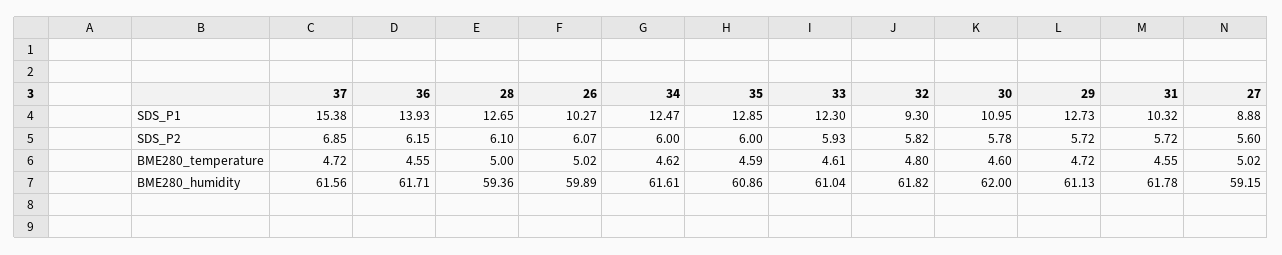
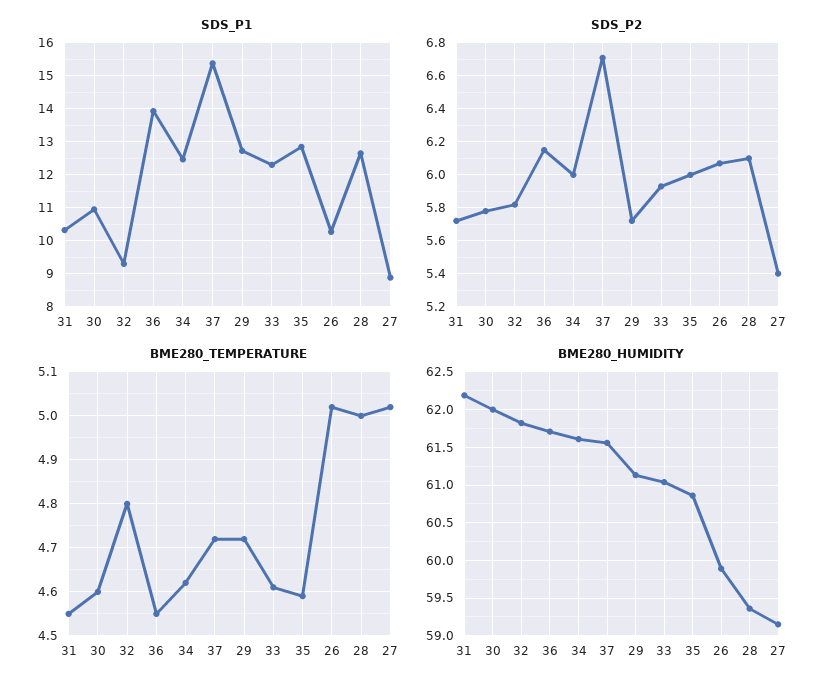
  {
    "SDS_P1": {
      "37": 15.38,
      "36": 13.93,
      "28": 12.65,
      "26": 10.27,
      "34": 12.47,
      "35": 12.85,
      "33": 12.3,
      "32": 9.3,
      "30": 10.95,
      "29": 12.73,
      "31": 10.32,
      "27": 8.88
    },
    "SDS_P2": {
-     "37": 6.85,
+     "37": 6.7,
      "36": 6.15,
      "28": 6.1,
      "26": 6.07,
      "34": 6,
      "35": 6,
      "33": 5.93,
      "32": 5.82,
      "30": 5.78,
      "29": 5.72,
      "31": 5.72,
-     "27": 5.6
+     "27": 5.4
    },
    "BME280_temperature": {
      "37": 4.72,
      "36": 4.55,
      "28": 5,
      "26": 5.02,
      "34": 4.62,
      "35": 4.59,
      "33": 4.61,
      "32": 4.8,
      "30": 4.6,
      "29": 4.72,
      "31": 4.55,
      "27": 5.02
    },
    "BME280_humidity": {
      "37": 61.56,
      "36": 61.71,
      "28": 59.36,
      "26": 59.89,
      "34": 61.61,
      "35": 60.86,
      "33": 61.04,
      "32": 61.82,
      "30": 62,
      "29": 61.13,
-     "31": 61.78,
+     "31": 62.2,
      "27": 59.15
    }
  }

